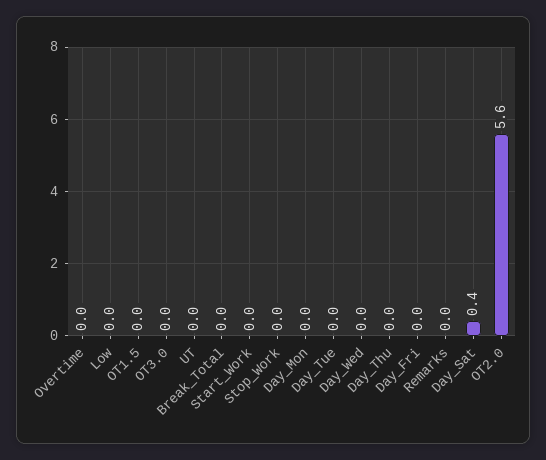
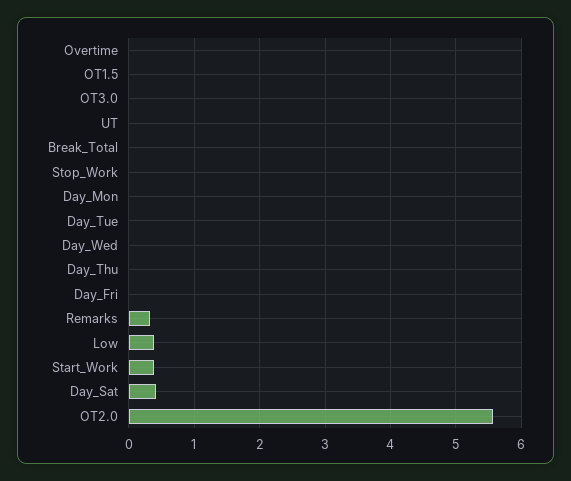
  {
    "Overtime": 0,
-   "Low": 0,
+   "Low": 0.4,
    "OT1.5": 0,
    "OT3.0": 0,
    "UT": 0,
    "Break_Total": 0,
-   "Start_Work": 0,
+   "Start_Work": 0.4,
    "Stop_Work": 0,
    "Day_Mon": 0,
    "Day_Tue": 0,
    "Day_Wed": 0,
    "Day_Thu": 0,
    "Day_Fri": 0,
-   "Remarks": 0,
+   "Remarks": 0.3,
    "Day_Sat": 0.4,
    "OT2.0": 5.6
  }

